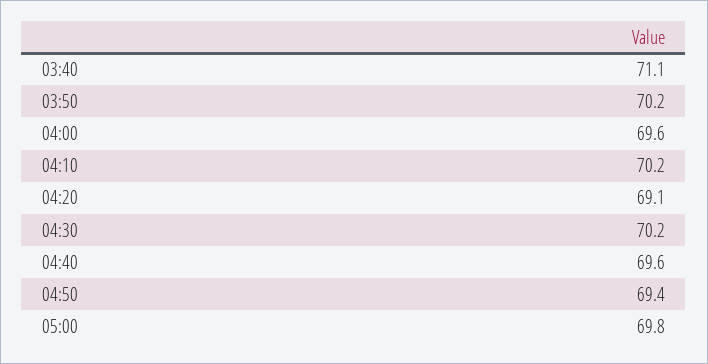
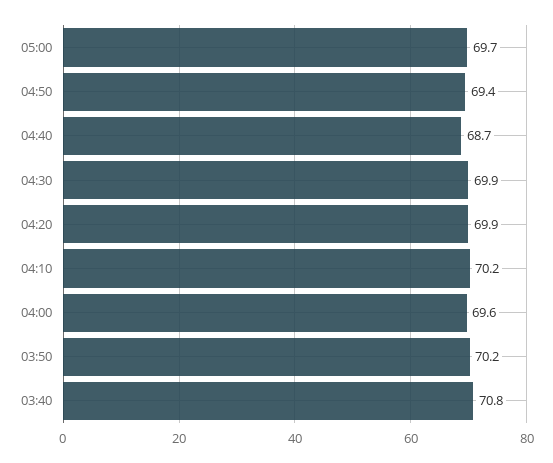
  {
-   "03:40": 71.1,
+   "03:40": 70.8,
    "03:50": 70.2,
    "04:00": 69.6,
    "04:10": 70.2,
-   "04:20": 69.1,
+   "04:20": 69.9,
-   "04:30": 70.2,
+   "04:30": 69.9,
-   "04:40": 69.6,
+   "04:40": 68.7,
    "04:50": 69.4,
-   "05:00": 69.8
+   "05:00": 69.7
  }

